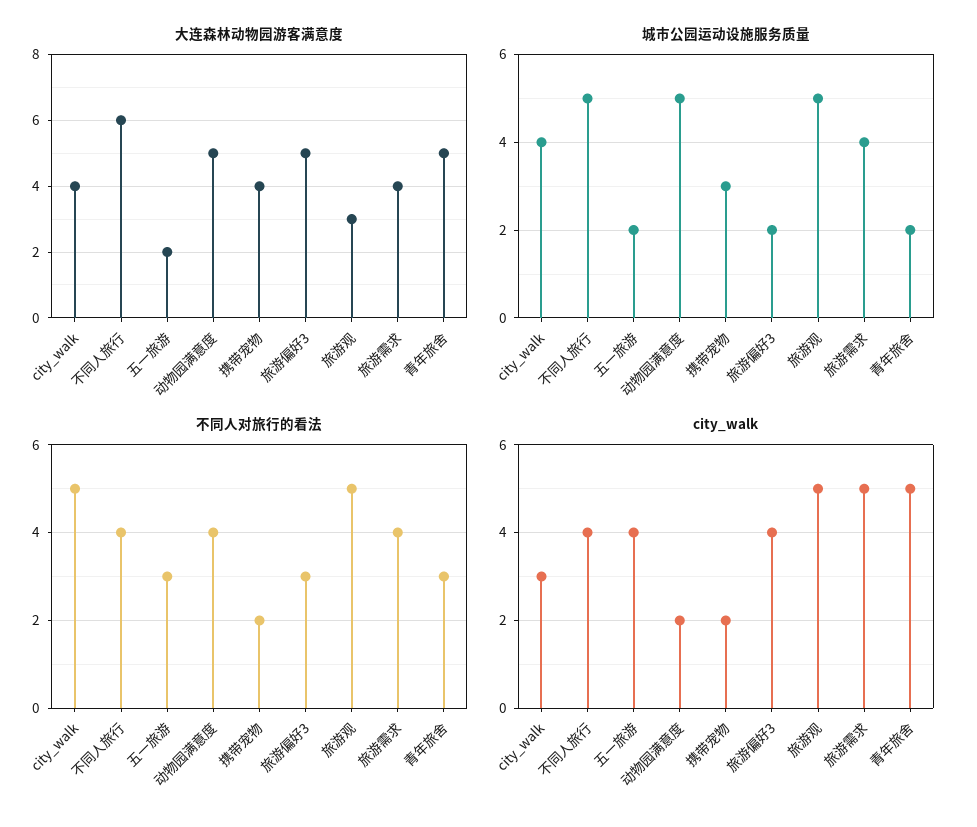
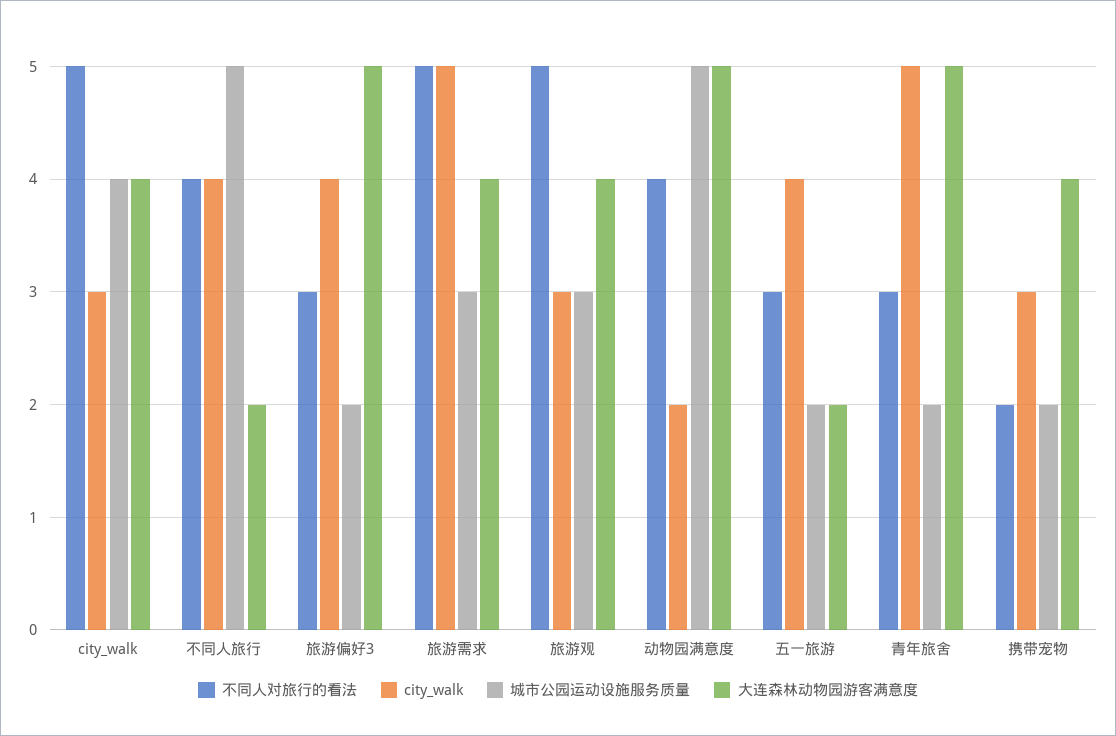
  {
    "大连森林动物园游客满意度": {
      "city_walk": 4,
-     "不同人旅行": 6,
+     "不同人旅行": 2,
      "五一旅游": 2,
      "动物园满意度": 5,
      "携带宠物": 4,
      "旅游偏好3": 5,
-     "旅游观": 3,
+     "旅游观": 4,
      "旅游需求": 4,
      "青年旅舍": 5
    },
    "城市公园运动设施服务质量": {
      "city_walk": 4,
      "不同人旅行": 5,
      "五一旅游": 2,
      "动物园满意度": 5,
-     "携带宠物": 3,
+     "携带宠物": 2,
      "旅游偏好3": 2,
-     "旅游观": 5,
+     "旅游观": 3,
-     "旅游需求": 4,
+     "旅游需求": 3,
      "青年旅舍": 2
    },
    "不同人对旅行的看法": {
      "city_walk": 5,
      "不同人旅行": 4,
      "五一旅游": 3,
      "动物园满意度": 4,
      "携带宠物": 2,
      "旅游偏好3": 3,
      "旅游观": 5,
-     "旅游需求": 4,
+     "旅游需求": 5,
      "青年旅舍": 3
    },
    "city_walk": {
      "city_walk": 3,
      "不同人旅行": 4,
      "五一旅游": 4,
      "动物园满意度": 2,
-     "携带宠物": 2,
+     "携带宠物": 3,
      "旅游偏好3": 4,
-     "旅游观": 5,
+     "旅游观": 3,
      "旅游需求": 5,
      "青年旅舍": 5
    }
  }

